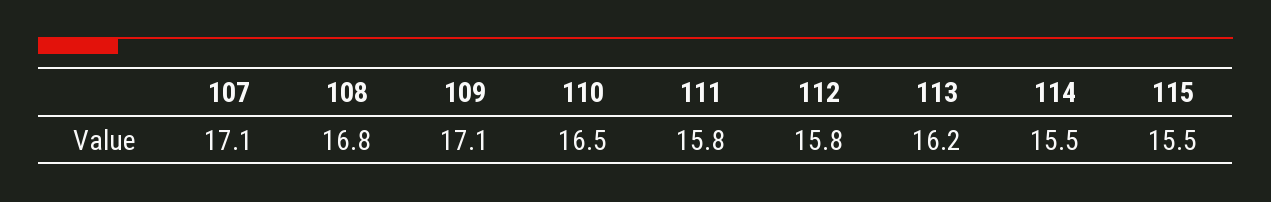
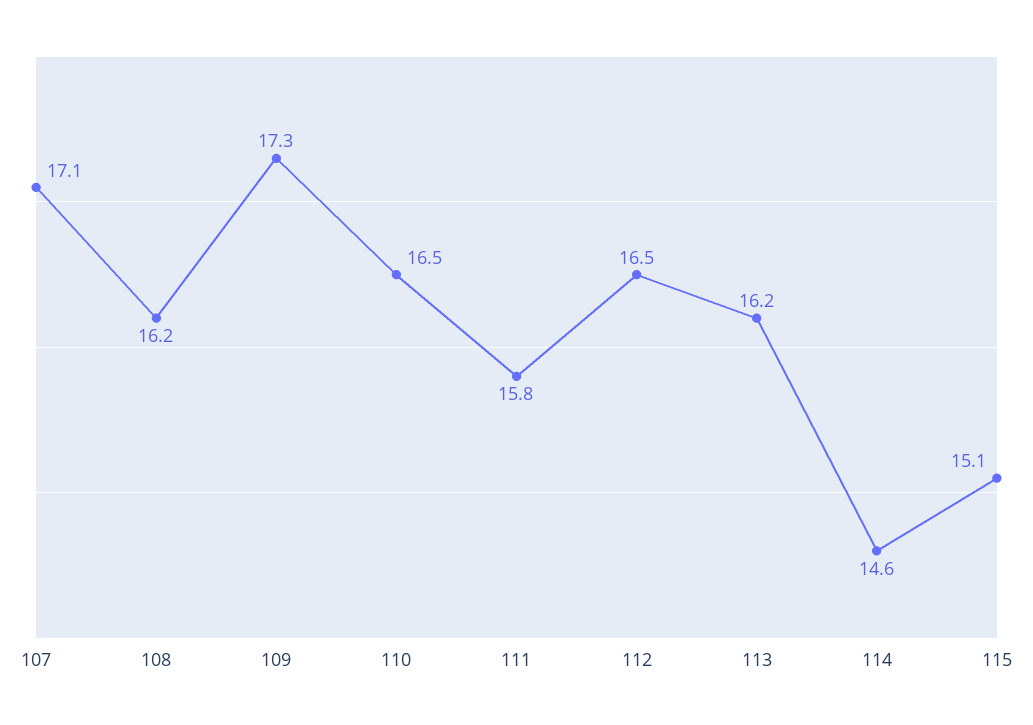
  {
    "107": 17.1,
-   "108": 16.8,
+   "108": 16.2,
-   "109": 17.1,
+   "109": 17.3,
    "110": 16.5,
    "111": 15.8,
-   "112": 15.8,
+   "112": 16.5,
    "113": 16.2,
-   "114": 15.5,
+   "114": 14.6,
-   "115": 15.5
+   "115": 15.1
  }

